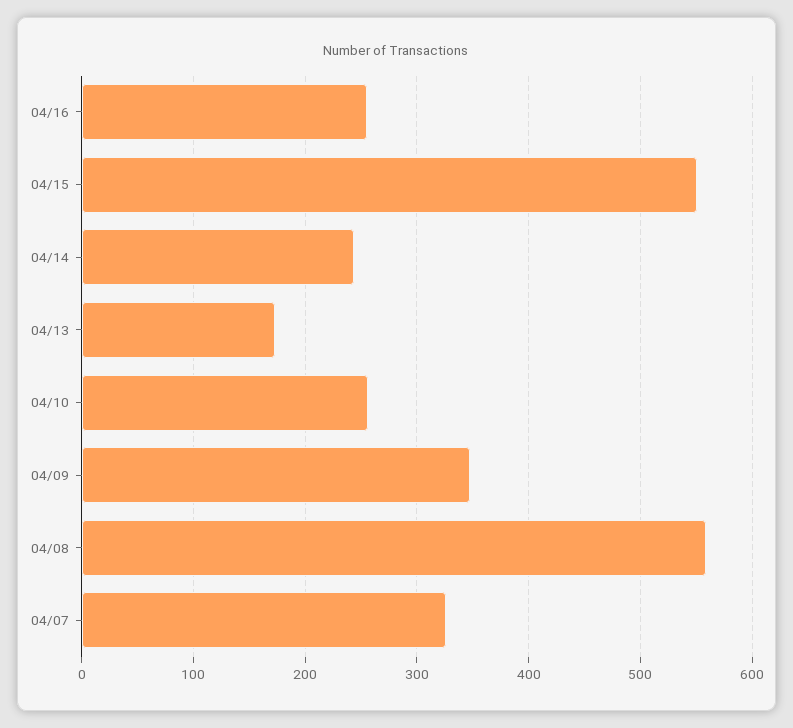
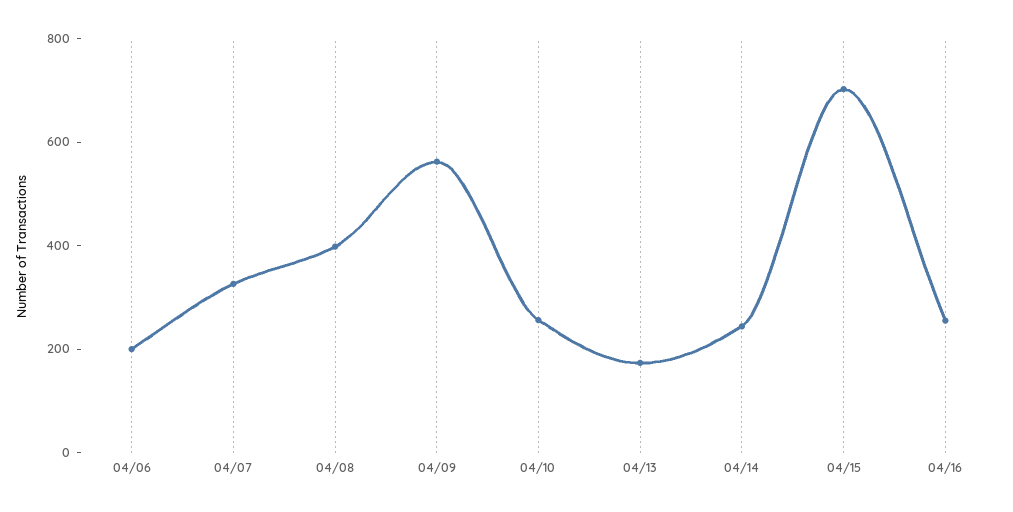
  {
    "04/16": 260,
-   "04/15": 550,
+   "04/15": 700,
    "04/14": 240,
    "04/13": 170,
    "04/10": 260,
-   "04/09": 350,
+   "04/09": 550,
-   "04/08": 560,
+   "04/08": 400,
-   "04/07": 330
+   "04/07": 330,
+   "04/06": 200
  }

